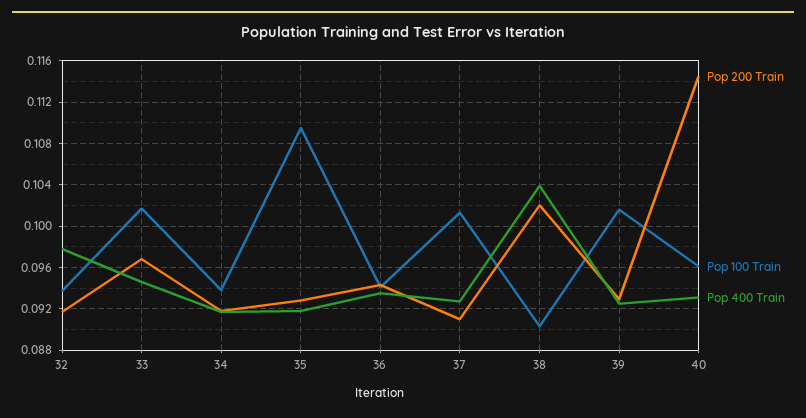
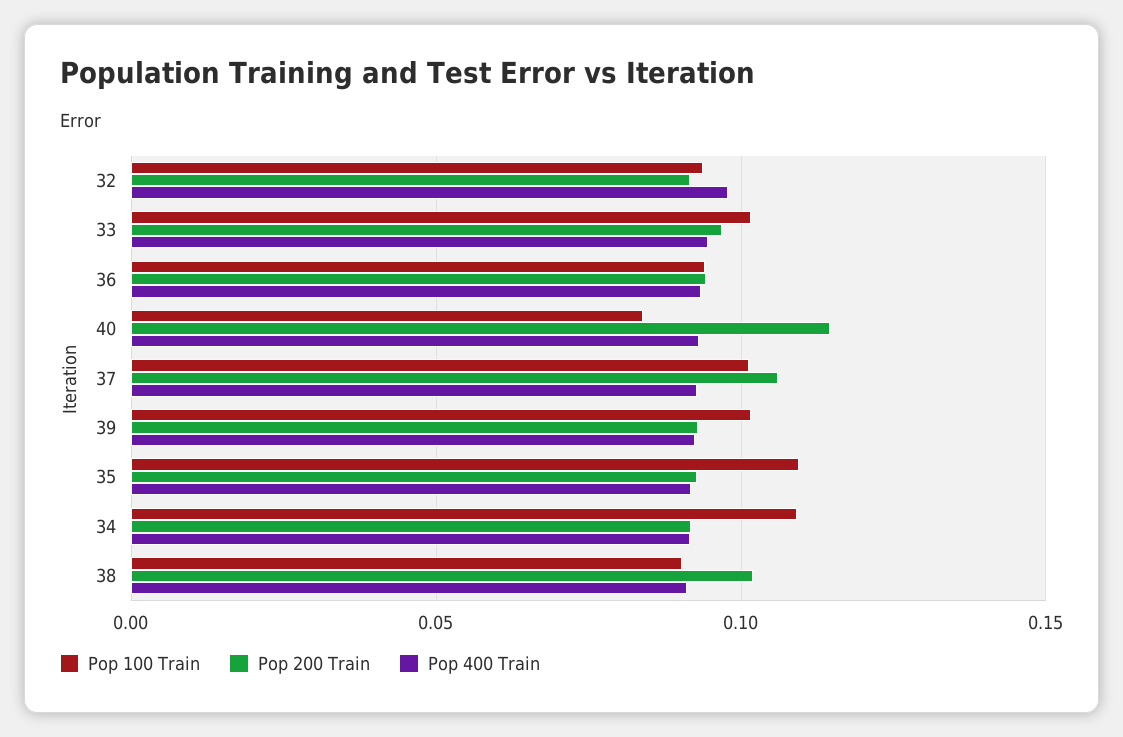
  {
    "Pop 200 Train": {
      "32": 0.092,
      "33": 0.097,
      "34": 0.092,
      "35": 0.093,
      "36": 0.094,
-     "37": 0.091,
+     "37": 0.105,
      "38": 0.102,
      "39": 0.093,
      "40": 0.115
    },
    "Pop 100 Train": {
      "32": 0.094,
      "33": 0.102,
-     "34": 0.094,
+     "34": 0.11,
      "35": 0.11,
      "36": 0.094,
      "37": 0.101,
      "38": 0.09,
      "39": 0.102,
-     "40": 0.096
+     "40": 0.085
    },
    "Pop 400 Train": {
      "32": 0.098,
      "33": 0.095,
      "34": 0.092,
      "35": 0.092,
      "36": 0.094,
      "37": 0.093,
-     "38": 0.104,
+     "38": 0.09,
      "39": 0.093,
      "40": 0.093
    }
  }

